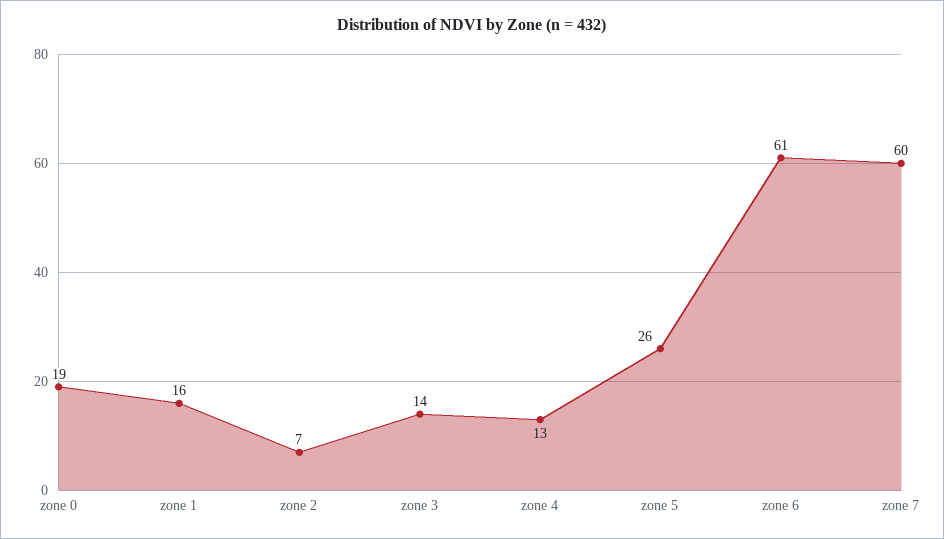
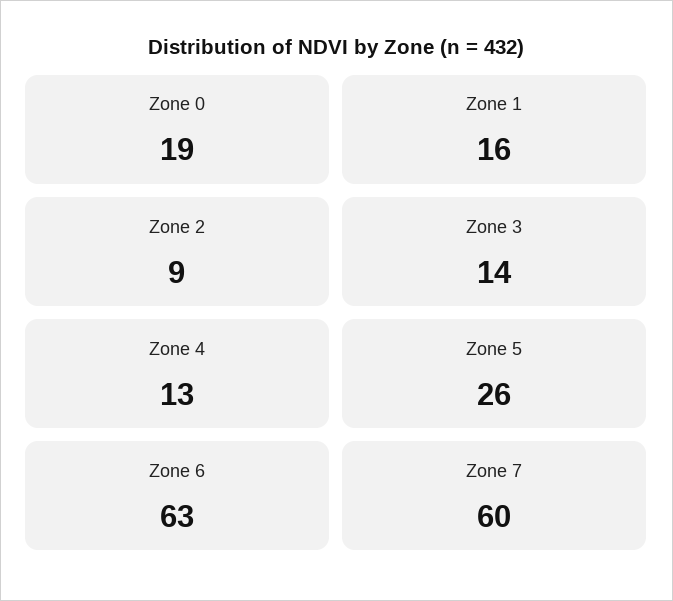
  {
    "zone 0": 19,
    "zone 1": 16,
-   "zone 2": 7,
+   "zone 2": 9,
    "zone 3": 14,
    "zone 4": 13,
    "zone 5": 26,
-   "zone 6": 61,
+   "zone 6": 63,
    "zone 7": 60
  }

